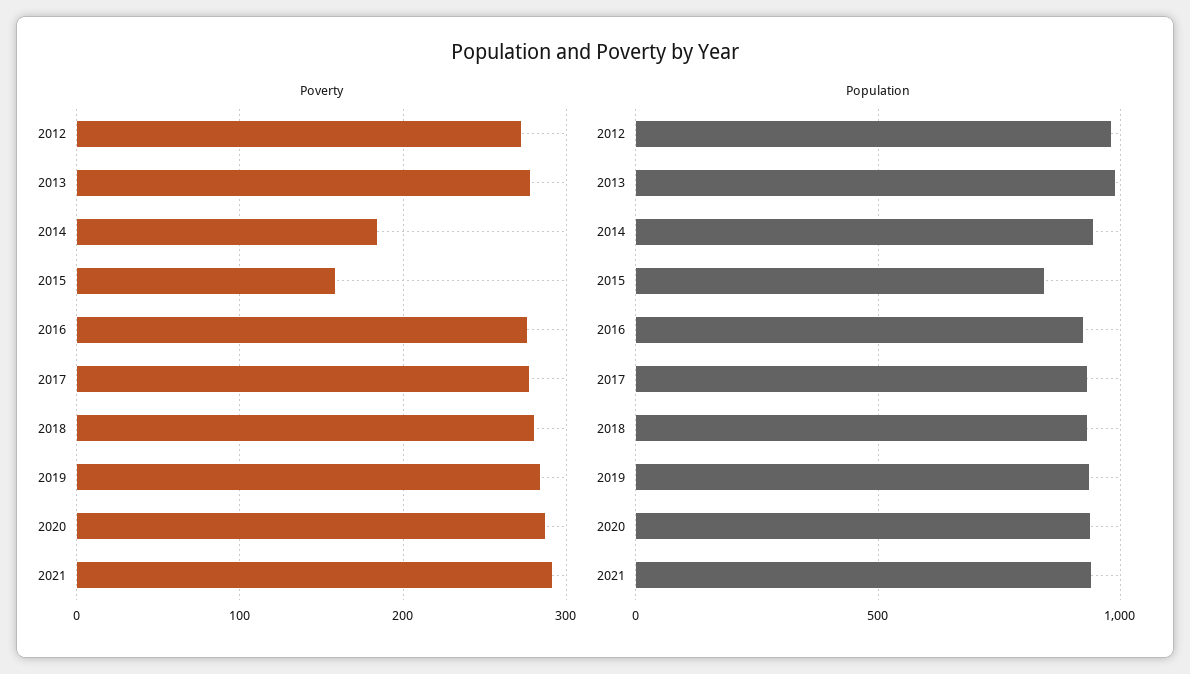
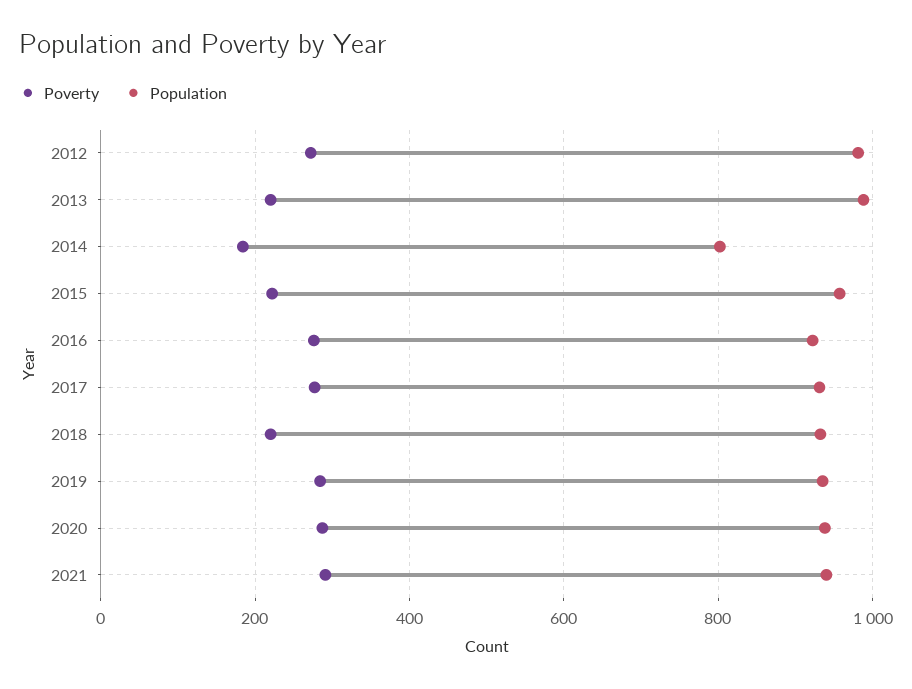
  {
    "Poverty": {
      "2012": 270,
-     "2013": 280,
+     "2013": 220,
      "2014": 180,
-     "2015": 160,
+     "2015": 220,
      "2016": 280,
      "2017": 280,
-     "2018": 280,
+     "2018": 220,
      "2019": 280,
      "2020": 290,
      "2021": 290
    },
    "Population": {
      "2012": 980,
      "2013": 980,
-     "2014": 950,
+     "2014": 800,
-     "2015": 850,
+     "2015": 960,
      "2016": 920,
      "2017": 940,
      "2018": 940,
      "2019": 940,
      "2020": 940,
      "2021": 940
    }
  }

